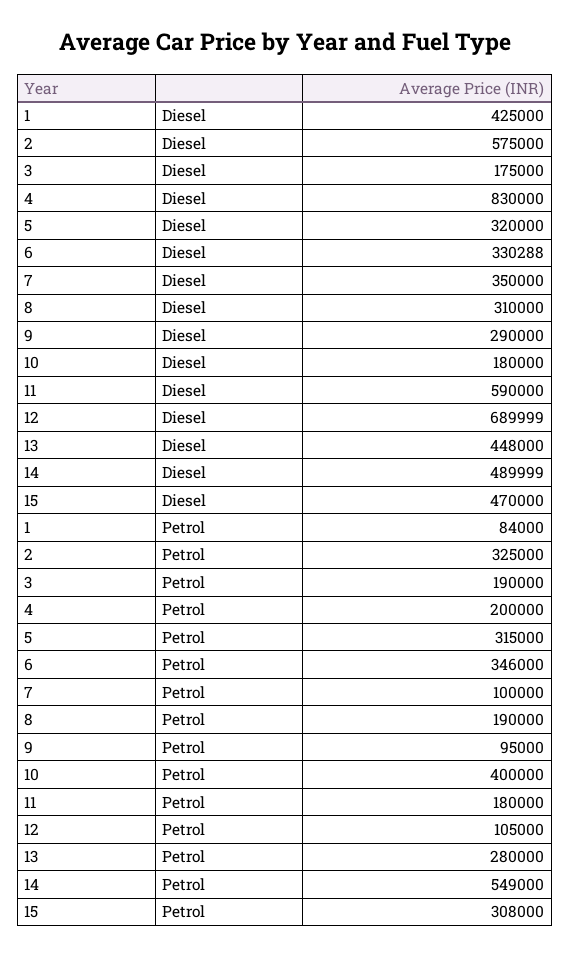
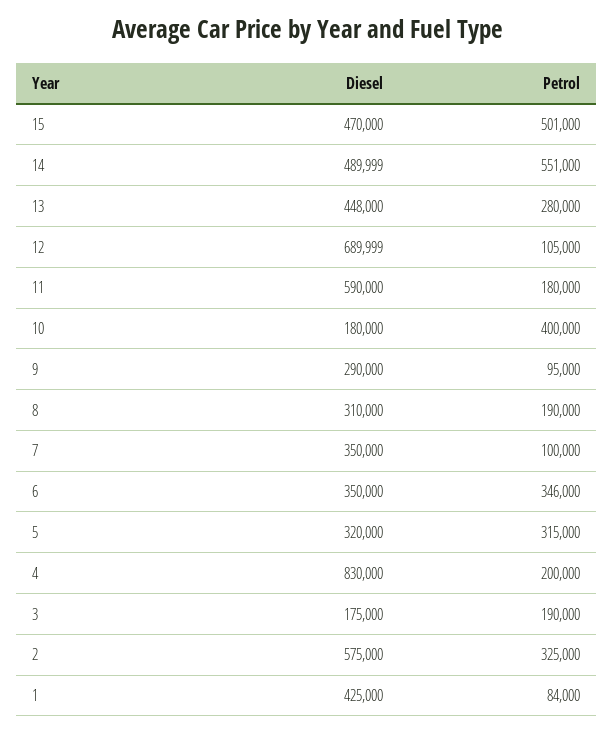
  {
    "1": {
      "Diesel": 425000,
      "Petrol": 84000
    },
    "2": {
      "Diesel": 575000,
      "Petrol": 325000
    },
    "3": {
      "Diesel": 175000,
      "Petrol": 190000
    },
    "4": {
      "Diesel": 830000,
      "Petrol": 200000
    },
    "5": {
      "Diesel": 320000,
      "Petrol": 315000
    },
    "6": {
-     "Diesel": 330288,
+     "Diesel": 350000,
      "Petrol": 346000
    },
    "7": {
      "Diesel": 350000,
      "Petrol": 100000
    },
    "8": {
      "Diesel": 310000,
      "Petrol": 190000
    },
    "9": {
      "Diesel": 290000,
      "Petrol": 95000
    },
    "10": {
      "Diesel": 180000,
      "Petrol": 400000
    },
    "11": {
      "Diesel": 590000,
      "Petrol": 180000
    },
    "12": {
      "Diesel": 689999,
      "Petrol": 105000
    },
    "13": {
      "Diesel": 448000,
      "Petrol": 280000
    },
    "14": {
      "Diesel": 489999,
-     "Petrol": 549000
+     "Petrol": 551000
    },
    "15": {
      "Diesel": 470000,
-     "Petrol": 308000
+     "Petrol": 501000
    }
  }

